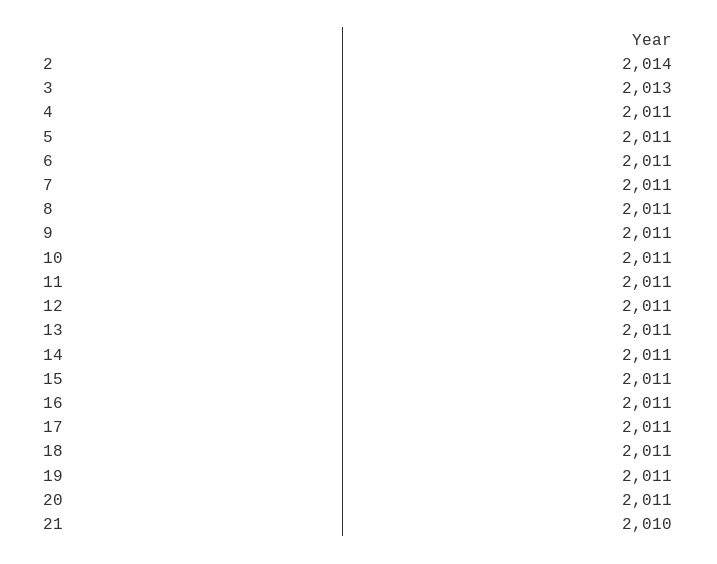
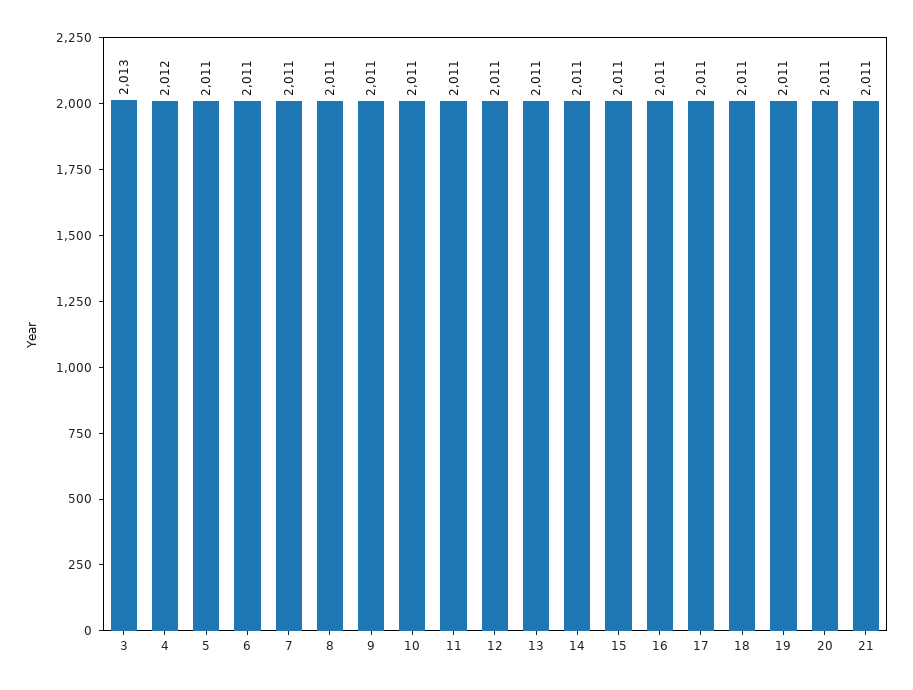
  {
-   "2": 2014,
    "3": 2013,
-   "4": 2011,
+   "4": 2012,
    "5": 2011,
    "6": 2011,
    "7": 2011,
    "8": 2011,
    "9": 2011,
    "10": 2011,
    "11": 2011,
    "12": 2011,
    "13": 2011,
    "14": 2011,
    "15": 2011,
    "16": 2011,
    "17": 2011,
    "18": 2011,
    "19": 2011,
    "20": 2011,
-   "21": 2010
+   "21": 2011
  }

